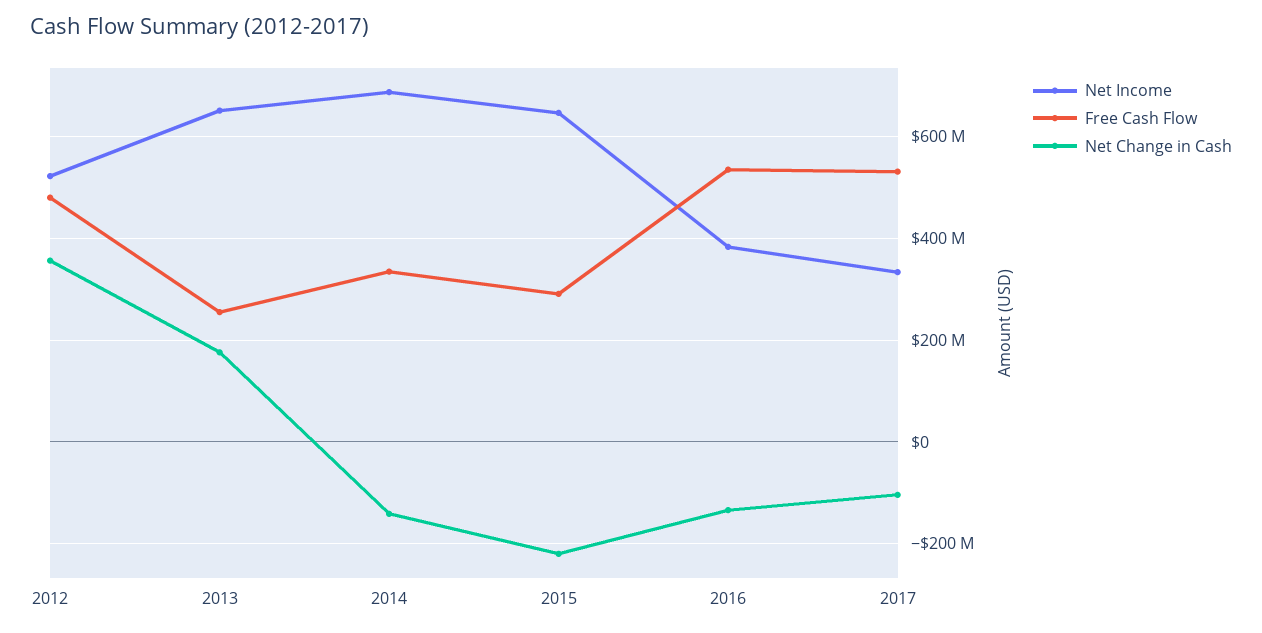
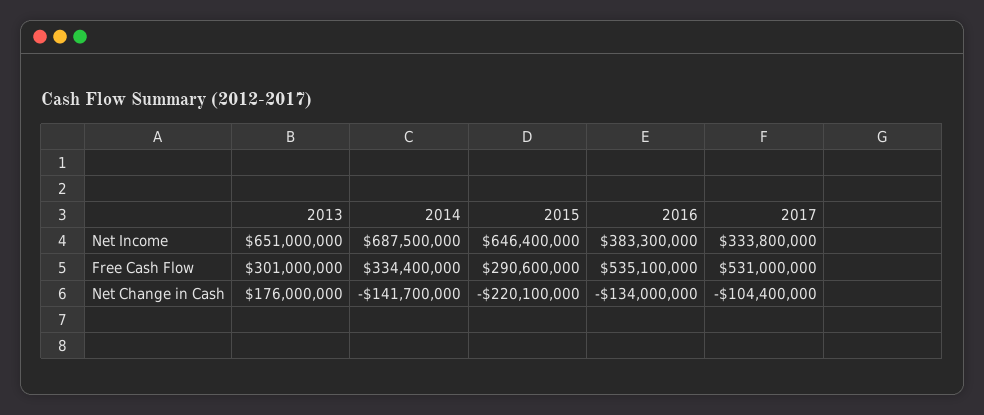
  {
    "Net Income": {
-     "2012": 520000000,
      "2013": 651000000,
      "2014": 687500000,
      "2015": 646400000,
      "2016": 383300000,
      "2017": 333800000
    },
    "Free Cash Flow": {
-     "2012": 480000000,
-     "2013": 260000000,
+     "2013": 301000000,
      "2014": 334400000,
      "2015": 290600000,
      "2016": 535100000,
      "2017": 531000000
    },
    "Net Change in Cash": {
-     "2012": 360000000,
      "2013": 176000000,
      "2014": -141700000,
      "2015": -220100000,
      "2016": -134000000,
      "2017": -104400000
    }
  }

